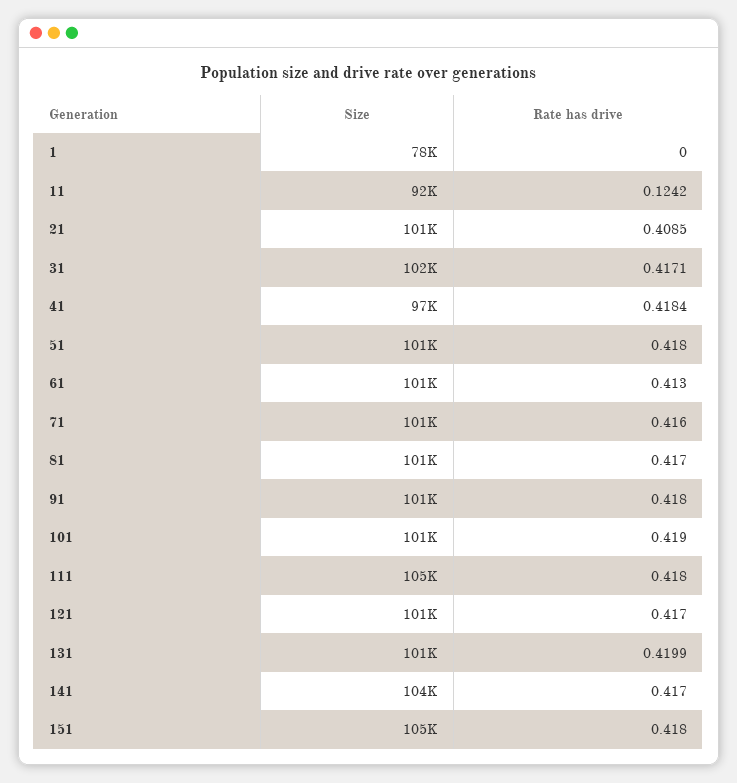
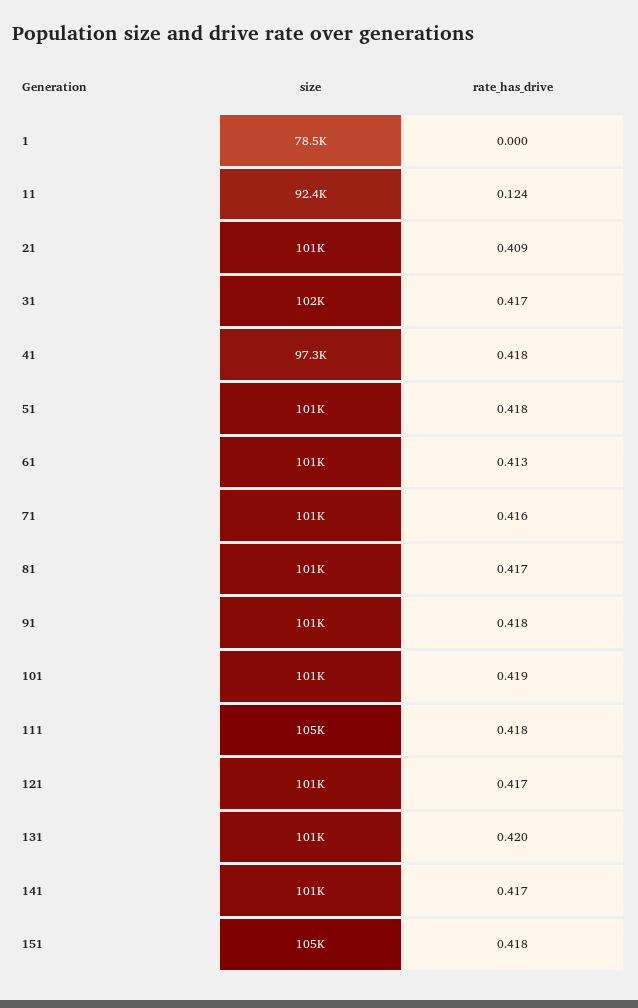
  {
    "Size": {
      "1": 78500,
      "11": 92400,
      "21": 101000,
      "31": 102000,
      "41": 97300,
      "51": 101000,
      "61": 101000,
      "71": 101000,
      "81": 101000,
      "91": 101000,
      "101": 101000,
      "111": 105000,
      "121": 101000,
      "131": 101000,
-     "141": 104000,
+     "141": 101000,
      "151": 105000
    },
    "Rate has drive": {
      "1": 0,
      "11": 0.1242,
      "21": 0.4085,
      "31": 0.4171,
      "41": 0.4184,
      "51": 0.418,
      "61": 0.413,
      "71": 0.416,
      "81": 0.417,
      "91": 0.418,
      "101": 0.419,
      "111": 0.418,
      "121": 0.417,
      "131": 0.4199,
      "141": 0.417,
      "151": 0.418
    }
  }

